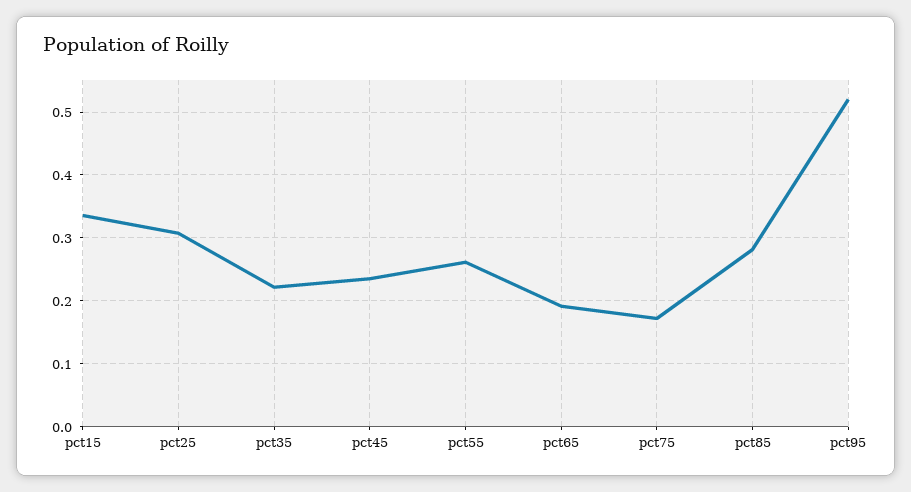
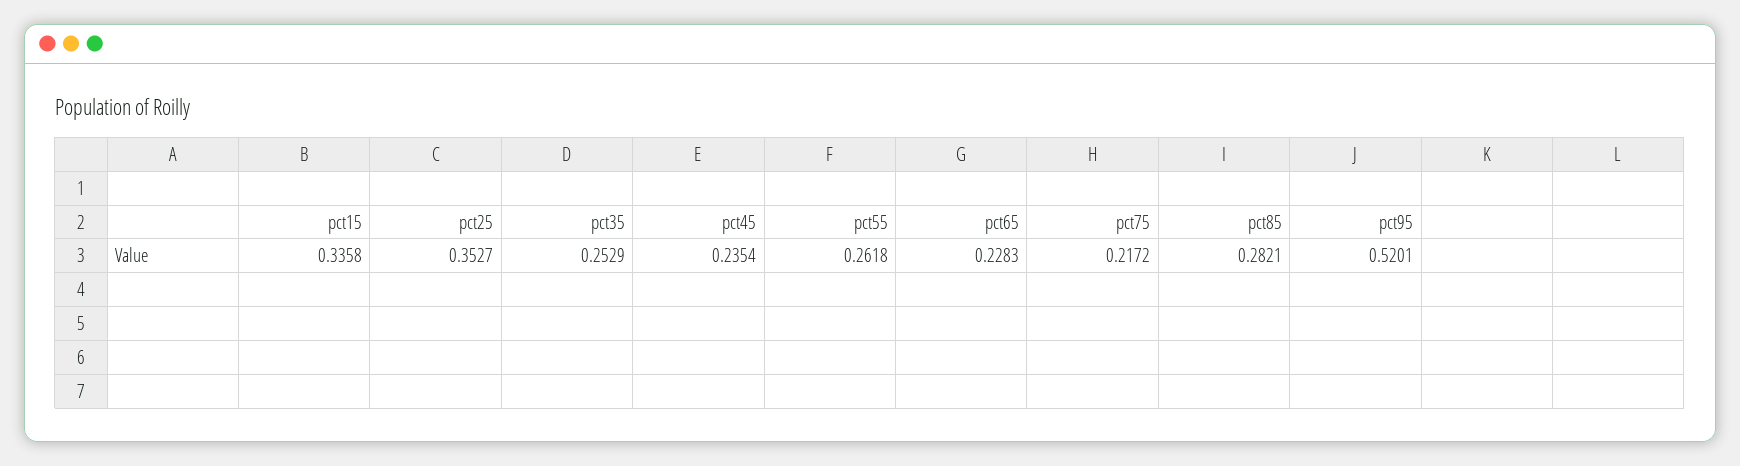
  {
    "pct15": 0.3358,
-   "pct25": 0.31,
+   "pct25": 0.3527,
-   "pct35": 0.22,
+   "pct35": 0.2529,
    "pct45": 0.2354,
    "pct55": 0.2618,
-   "pct65": 0.19,
+   "pct65": 0.2283,
-   "pct75": 0.17,
+   "pct75": 0.2172,
    "pct85": 0.2821,
    "pct95": 0.5201
  }

